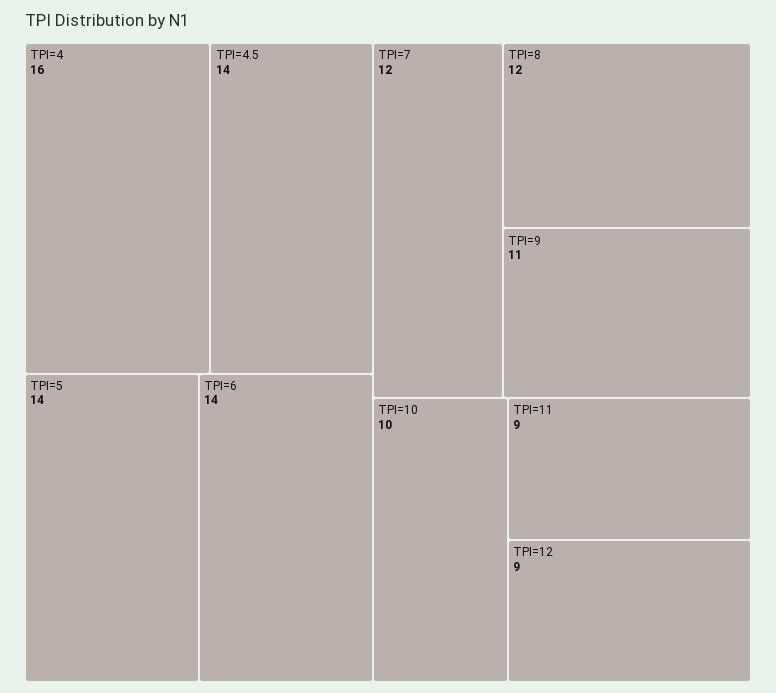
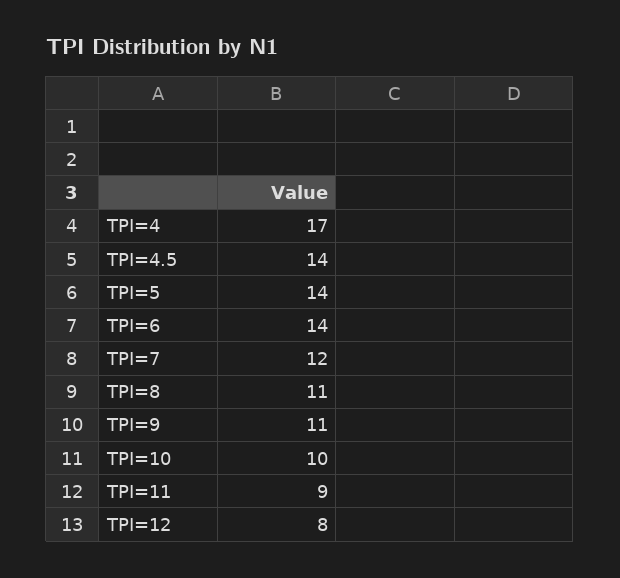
  {
-   "TPI=4": 16,
+   "TPI=4": 17,
    "TPI=4.5": 14,
    "TPI=5": 14,
    "TPI=6": 14,
    "TPI=7": 12,
-   "TPI=8": 12,
+   "TPI=8": 11,
    "TPI=9": 11,
    "TPI=10": 10,
    "TPI=11": 9,
-   "TPI=12": 9
+   "TPI=12": 8
  }

